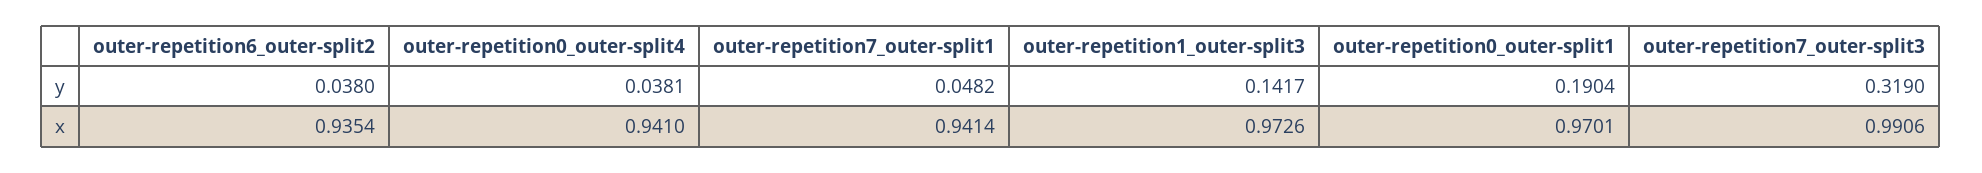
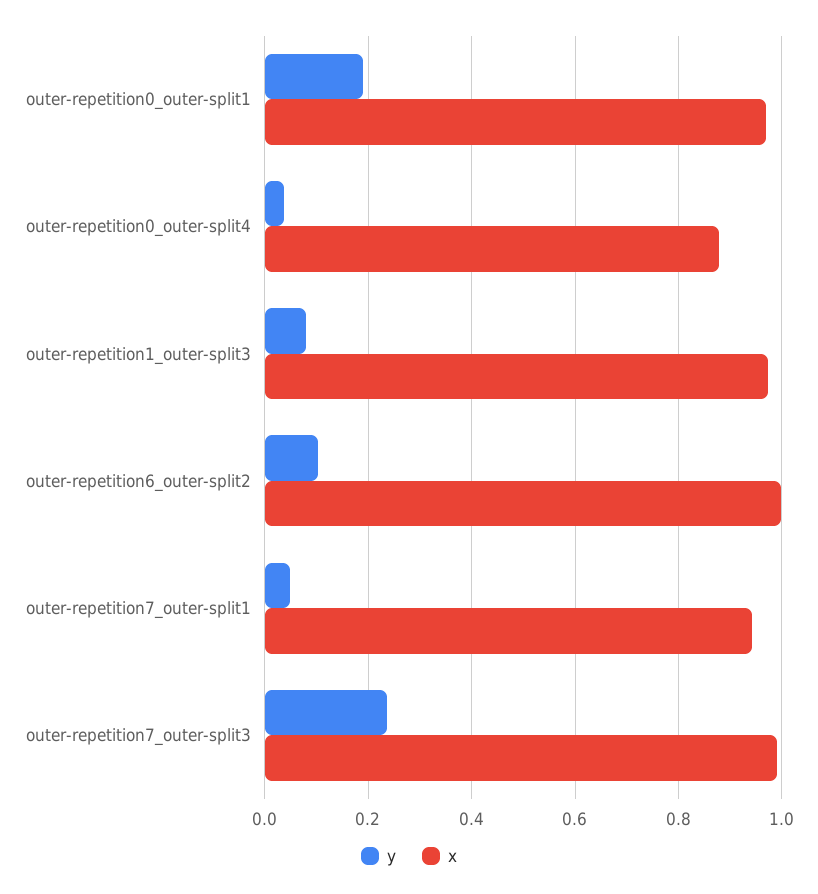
  {
    "y": {
-     "outer-repetition6_outer-split2": 0.038,
+     "outer-repetition6_outer-split2": 0.1,
      "outer-repetition0_outer-split4": 0.0381,
      "outer-repetition7_outer-split1": 0.0482,
-     "outer-repetition1_outer-split3": 0.1417,
+     "outer-repetition1_outer-split3": 0.08,
      "outer-repetition0_outer-split1": 0.1904,
-     "outer-repetition7_outer-split3": 0.319
+     "outer-repetition7_outer-split3": 0.24
    },
    "x": {
-     "outer-repetition6_outer-split2": 0.9354,
+     "outer-repetition6_outer-split2": 1,
-     "outer-repetition0_outer-split4": 0.941,
+     "outer-repetition0_outer-split4": 0.88,
      "outer-repetition7_outer-split1": 0.9414,
      "outer-repetition1_outer-split3": 0.9726,
      "outer-repetition0_outer-split1": 0.9701,
      "outer-repetition7_outer-split3": 0.9906
    }
  }

